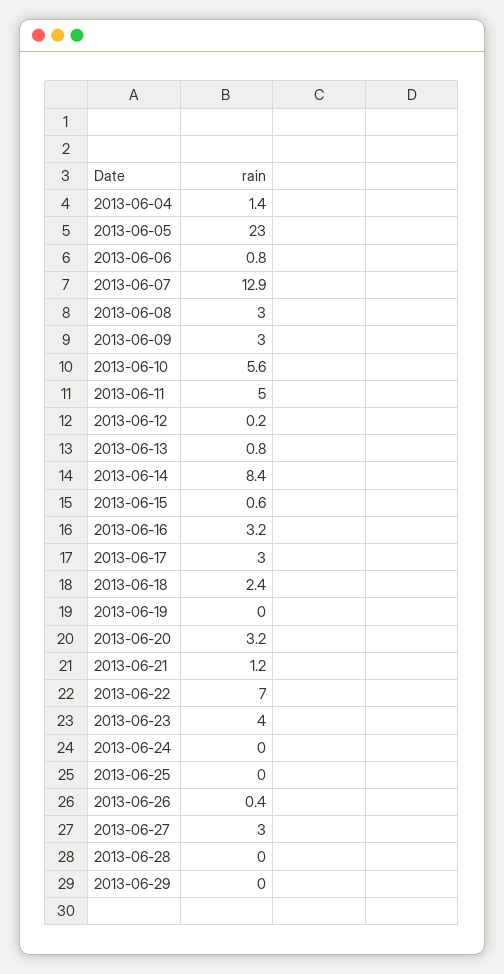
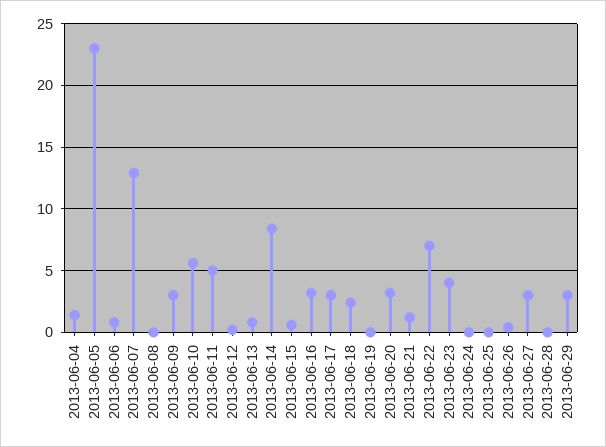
  {
    "2013-06-04": 1.4,
    "2013-06-05": 23,
    "2013-06-06": 0.8,
    "2013-06-07": 12.9,
-   "2013-06-08": 3,
+   "2013-06-08": 0,
    "2013-06-09": 3,
    "2013-06-10": 5.6,
    "2013-06-11": 5,
    "2013-06-12": 0.2,
    "2013-06-13": 0.8,
    "2013-06-14": 8.4,
    "2013-06-15": 0.6,
    "2013-06-16": 3.2,
    "2013-06-17": 3,
    "2013-06-18": 2.4,
    "2013-06-19": 0,
    "2013-06-20": 3.2,
    "2013-06-21": 1.2,
    "2013-06-22": 7,
    "2013-06-23": 4,
    "2013-06-24": 0,
    "2013-06-25": 0,
    "2013-06-26": 0.4,
    "2013-06-27": 3,
    "2013-06-28": 0,
-   "2013-06-29": 0
+   "2013-06-29": 3
  }

